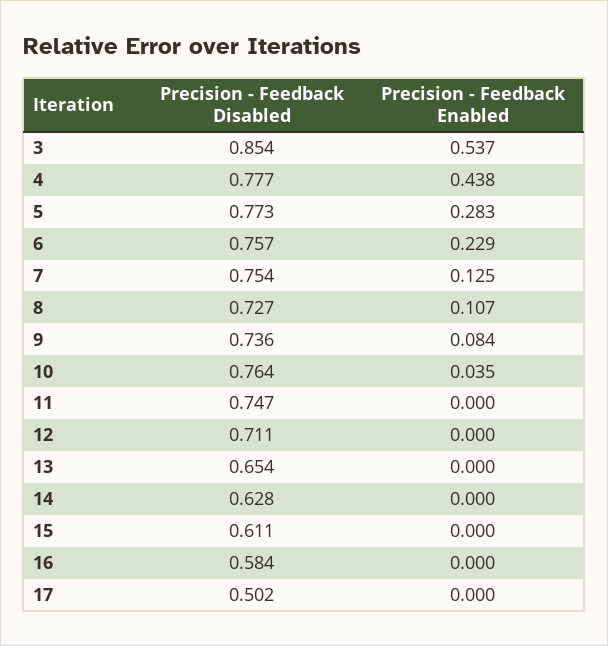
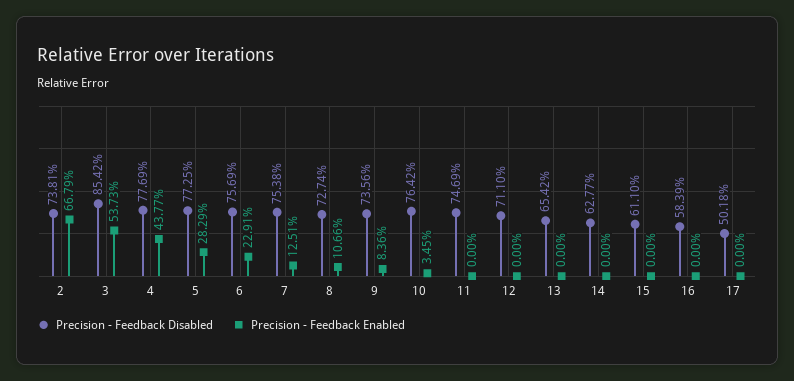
  {
    "Precision - Feedback Disabled": {
      "3": 0.8542,
      "4": 0.7769,
      "5": 0.7725,
      "6": 0.7569,
      "7": 0.7538,
      "8": 0.7274,
      "9": 0.7356,
      "10": 0.7642,
      "11": 0.7469,
      "12": 0.711,
      "13": 0.6542,
      "14": 0.6277,
      "15": 0.611,
      "16": 0.5839,
-     "17": 0.5018
+     "17": 0.5018,
+     "2": 0.7381
    },
    "Precision - Feedback Enabled": {
      "3": 0.5373,
      "4": 0.4377,
      "5": 0.2829,
      "6": 0.2291,
      "7": 0.1251,
      "8": 0.1066,
      "9": 0.0836,
      "10": 0.0345,
      "11": 0,
      "12": 0,
      "13": 0,
      "14": 0,
      "15": 0,
      "16": 0,
-     "17": 0
+     "17": 0,
+     "2": 0.6679
    }
  }

